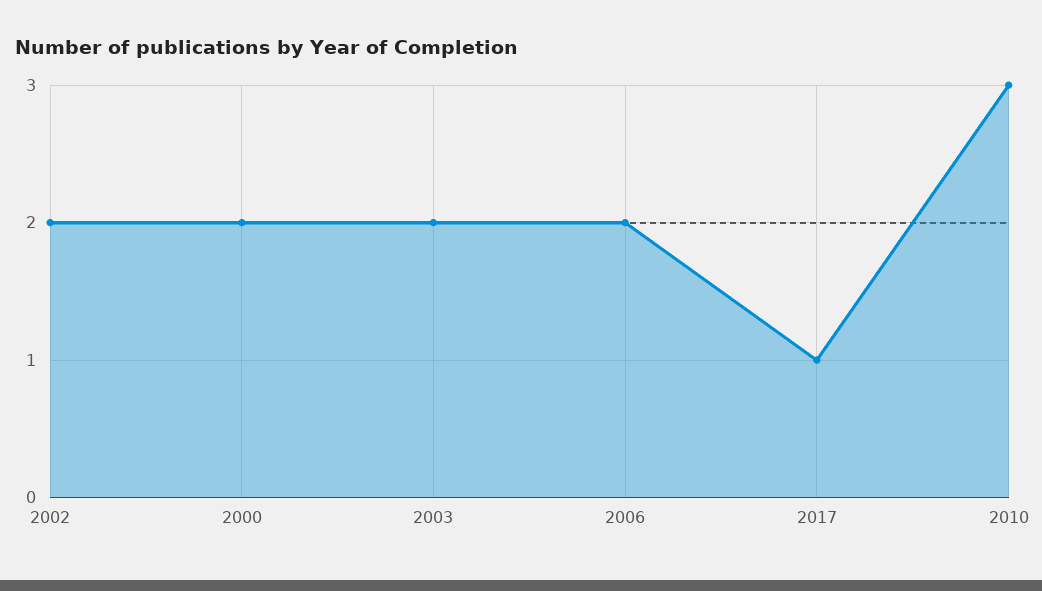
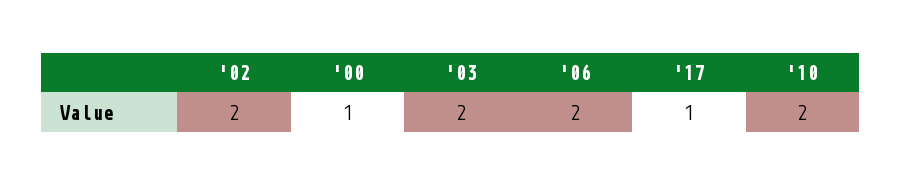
  {
    "2002": 2,
-   "2000": 2,
+   "2000": 1,
    "2003": 2,
    "2006": 2,
    "2017": 1,
-   "2010": 3
+   "2010": 2
  }

